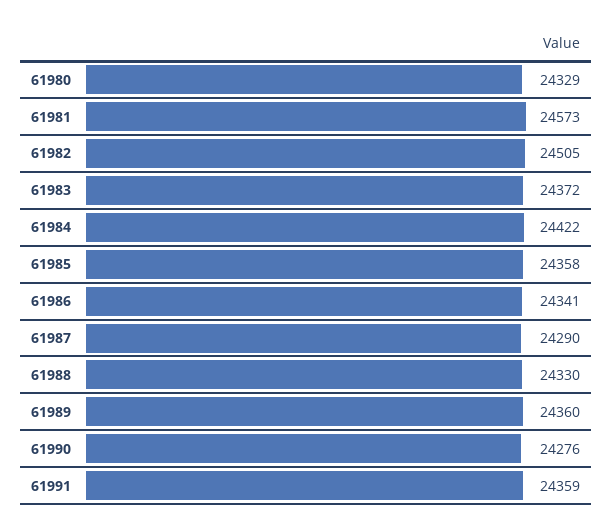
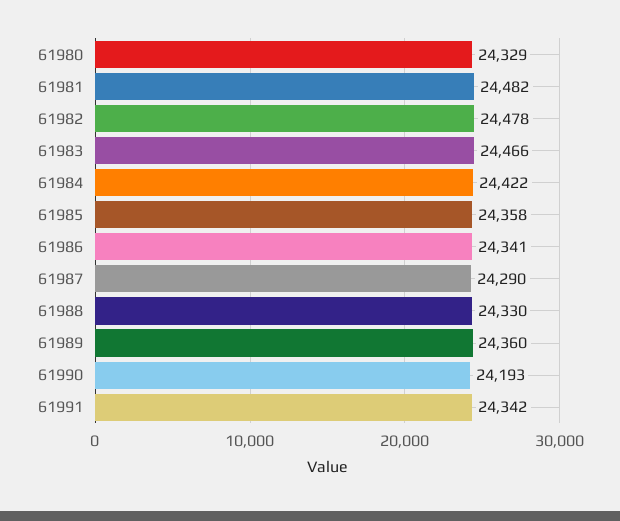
  {
    "61980": 24329,
-   "61981": 24573,
+   "61981": 24482,
-   "61982": 24505,
+   "61982": 24478,
-   "61983": 24372,
+   "61983": 24466,
    "61984": 24422,
    "61985": 24358,
    "61986": 24341,
    "61987": 24290,
    "61988": 24330,
    "61989": 24360,
-   "61990": 24276,
+   "61990": 24193,
-   "61991": 24359
+   "61991": 24342
  }

